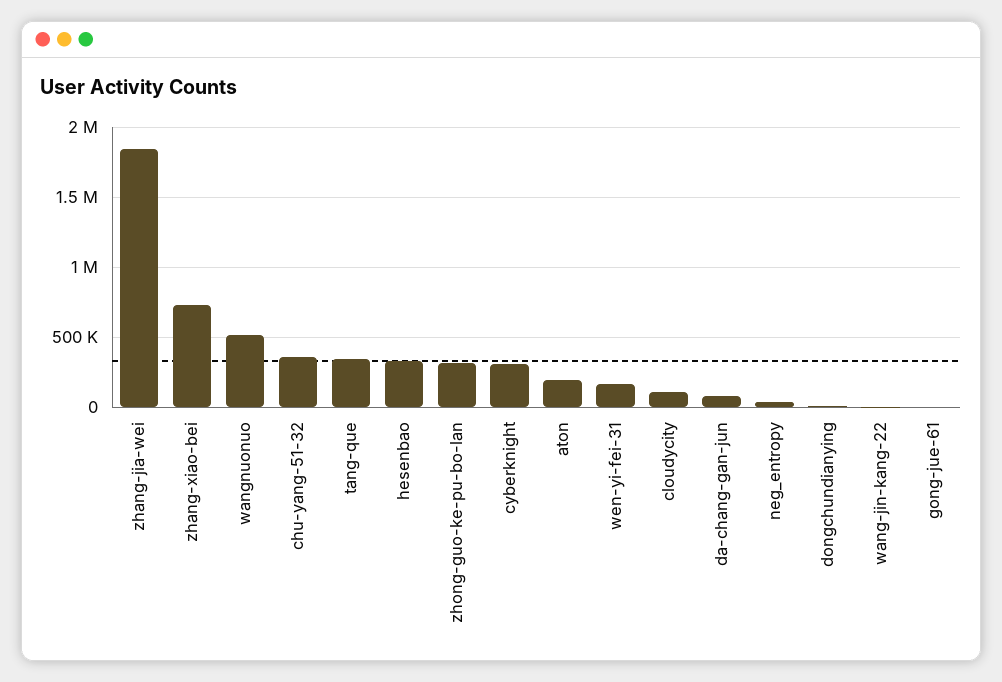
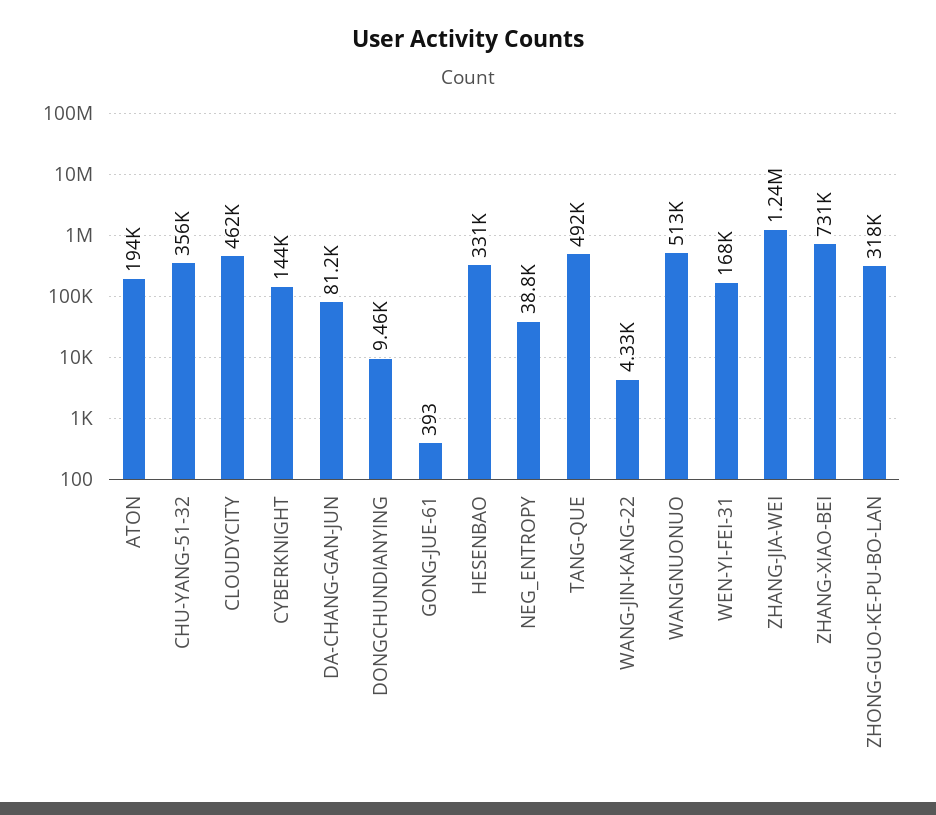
  {
-   "zhang-jia-wei": 1850000,
+   "zhang-jia-wei": 1240000,
    "zhang-xiao-bei": 731000,
    "wangnuonuo": 513000,
    "chu-yang-51-32": 356000,
-   "tang-que": 350000,
+   "tang-que": 492000,
    "hesenbao": 331000,
    "zhong-guo-ke-pu-bo-lan": 318000,
-   "cyberknight": 300000,
+   "cyberknight": 144000,
    "aton": 194000,
    "wen-yi-fei-31": 168000,
-   "cloudycity": 100000,
+   "cloudycity": 462000,
    "da-chang-gan-jun": 81200,
    "neg_entropy": 38800,
    "dongchundianying": 9460,
    "wang-jin-kang-22": 4330,
    "gong-jue-61": 393
  }

